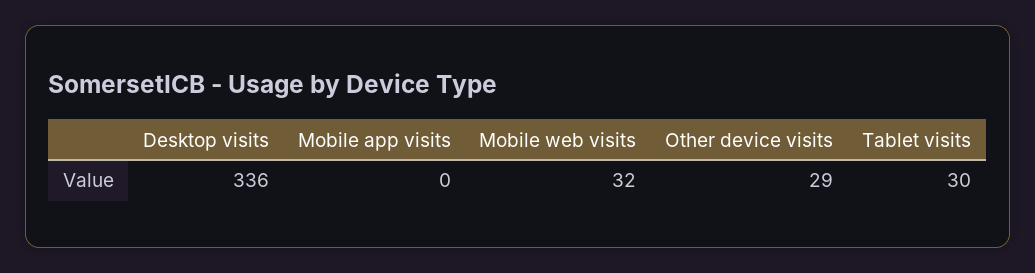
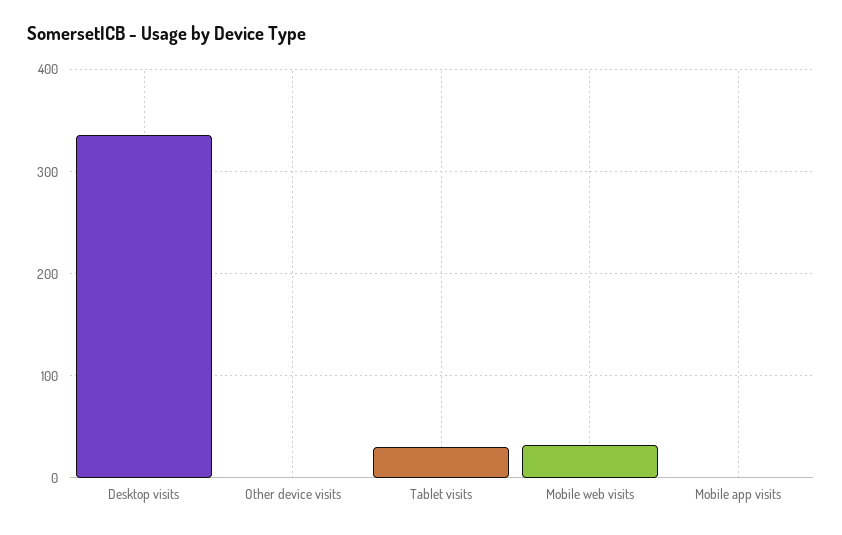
  {
    "Desktop visits": 336,
    "Mobile app visits": 0,
    "Mobile web visits": 32,
-   "Other device visits": 29,
+   "Other device visits": 0,
    "Tablet visits": 30
  }

